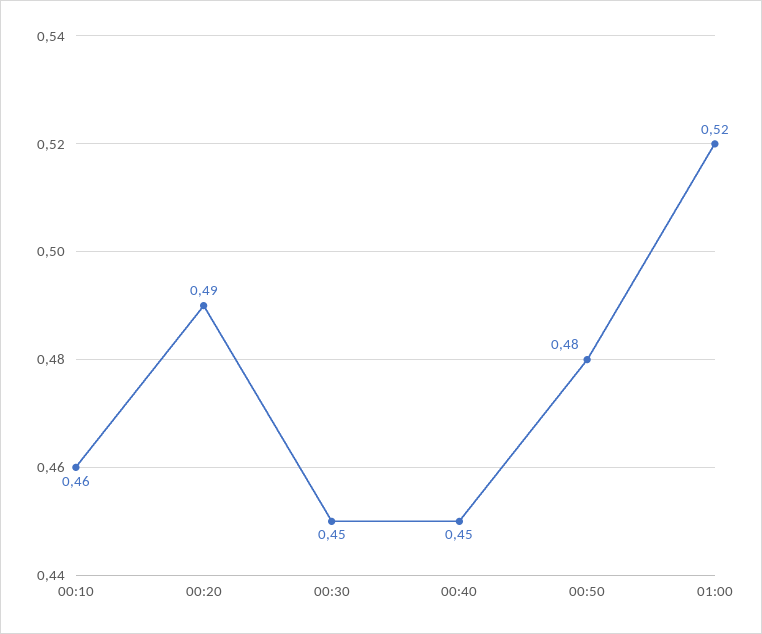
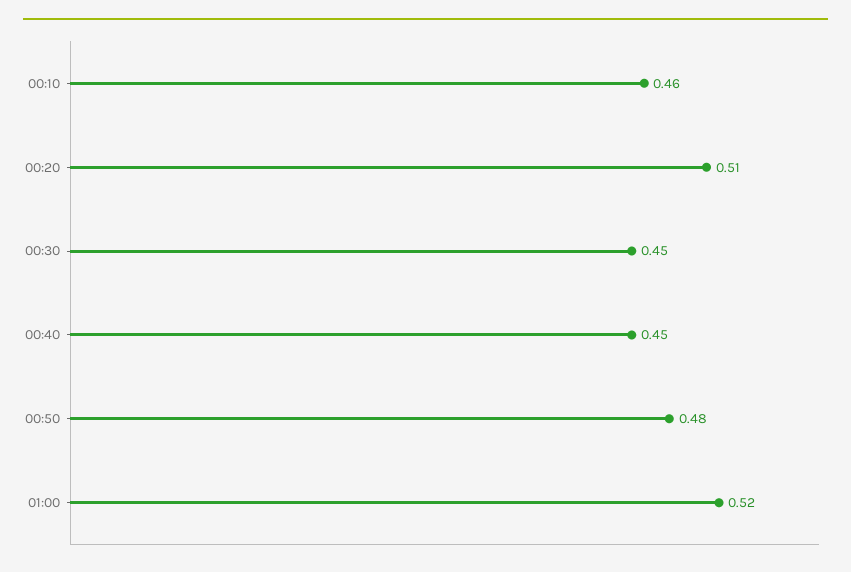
  {
    "00:10": 0.46,
-   "00:20": 0.49,
+   "00:20": 0.51,
    "00:30": 0.45,
    "00:40": 0.45,
    "00:50": 0.48,
    "01:00": 0.52
  }

